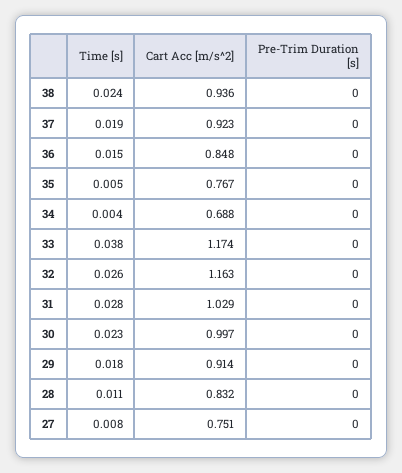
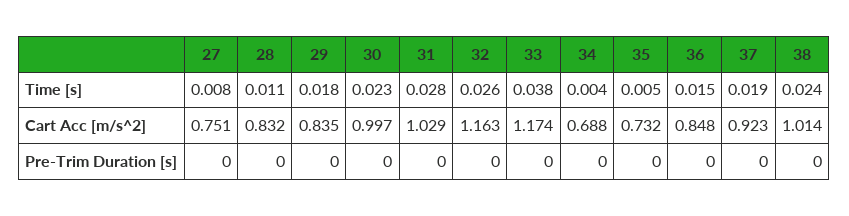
  {
    "Time [s]": {
      "38": 0.024,
      "37": 0.019,
      "36": 0.015,
      "35": 0.005,
      "34": 0.004,
      "33": 0.038,
      "32": 0.026,
      "31": 0.028,
      "30": 0.023,
      "29": 0.018,
      "28": 0.011,
      "27": 0.008
    },
    "Cart Acc [m/s^2]": {
-     "38": 0.936,
+     "38": 1.014,
      "37": 0.923,
      "36": 0.848,
-     "35": 0.767,
+     "35": 0.732,
      "34": 0.688,
      "33": 1.174,
      "32": 1.163,
      "31": 1.029,
      "30": 0.997,
-     "29": 0.914,
+     "29": 0.835,
      "28": 0.832,
      "27": 0.751
    },
    "Pre-Trim Duration [s]": {
      "38": 0,
      "37": 0,
      "36": 0,
      "35": 0,
      "34": 0,
      "33": 0,
      "32": 0,
      "31": 0,
      "30": 0,
      "29": 0,
      "28": 0,
      "27": 0
    }
  }

